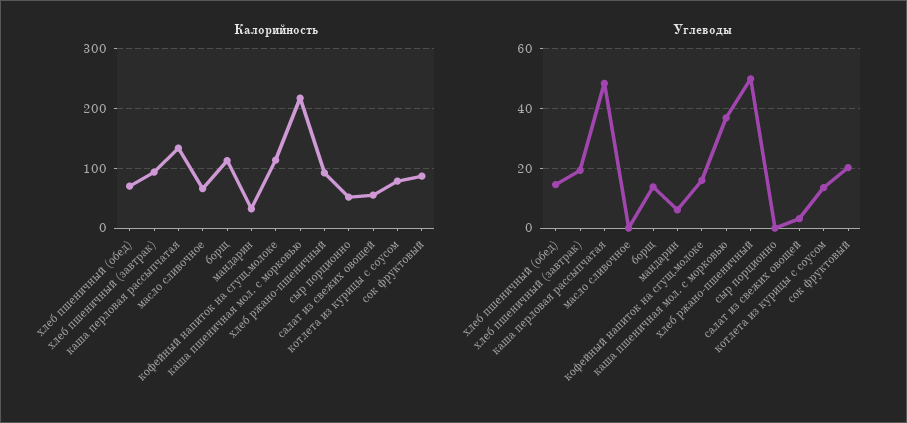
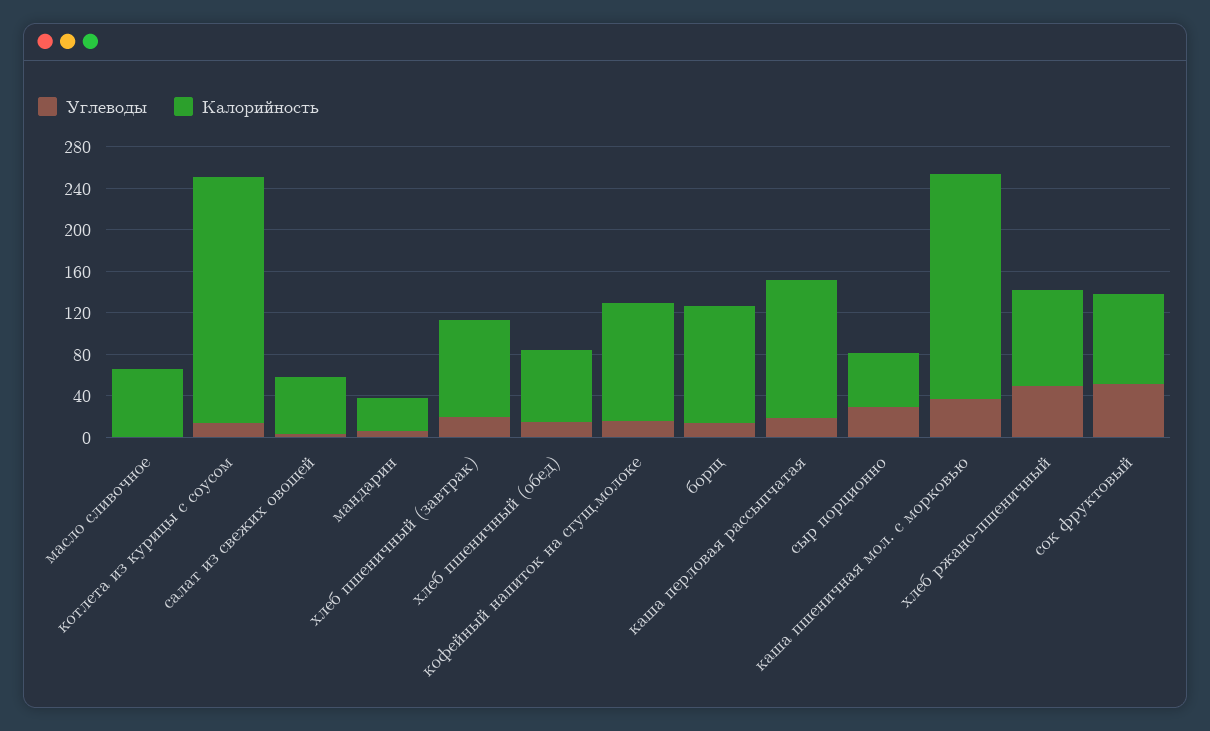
  {
    "Калорийность": {
      "хлеб пшеничный (обед)": 70,
      "хлеб пшеничный (завтрак)": 90,
      "каша перловая рассыпчатая": 130,
      "масло сливочное": 70,
      "борщ": 110,
      "мандарин": 30,
      "кофейный напиток на сгущ.молоке": 110,
      "каша пшеничная мол. с морковью": 220,
      "хлеб ржано-пшеничный": 90,
      "сыр порционно": 50,
      "салат из свежих овощей": 60,
-     "котлета из курицы с соусом": 80,
+     "котлета из курицы с соусом": 240,
      "сок фруктовый": 90
    },
    "Углеводы": {
      "хлеб пшеничный (обед)": 15,
      "хлеб пшеничный (завтрак)": 20,
-     "каша перловая рассыпчатая": 47.5,
+     "каша перловая рассыпчатая": 20,
      "масло сливочное": 0,
      "борщ": 15,
      "мандарин": 5,
      "кофейный напиток на сгущ.молоке": 15,
      "каша пшеничная мол. с морковью": 37.5,
      "хлеб ржано-пшеничный": 50,
-     "сыр порционно": 0,
+     "сыр порционно": 30,
      "салат из свежих овощей": 2.5,
      "котлета из курицы с соусом": 12.5,
-     "сок фруктовый": 20
+     "сок фруктовый": 50
    }
  }

